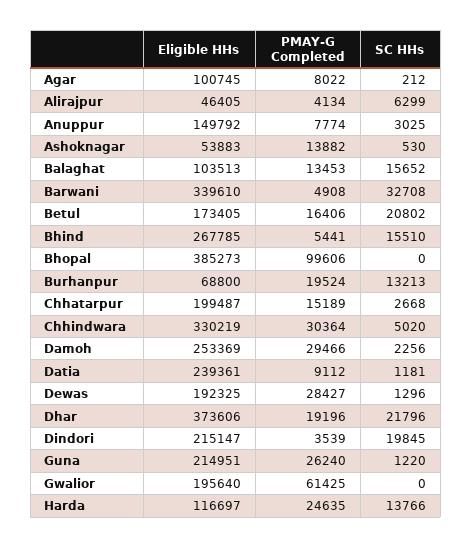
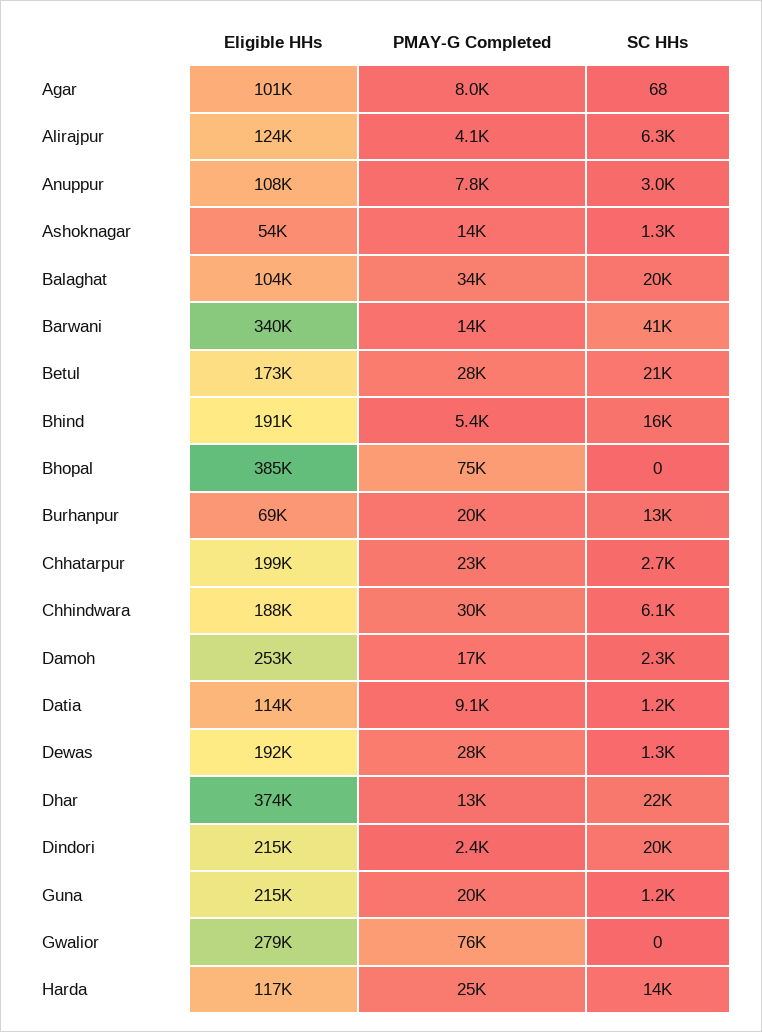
  {
    "Eligible HHs": {
      "Agar": 100745,
-     "Alirajpur": 46405,
+     "Alirajpur": 124000,
-     "Anuppur": 149792,
+     "Anuppur": 108000,
      "Ashoknagar": 53883,
      "Balaghat": 103513,
      "Barwani": 339610,
      "Betul": 173405,
-     "Bhind": 267785,
+     "Bhind": 191000,
      "Bhopal": 385273,
      "Burhanpur": 68800,
      "Chhatarpur": 199487,
-     "Chhindwara": 330219,
+     "Chhindwara": 188000,
      "Damoh": 253369,
-     "Datia": 239361,
+     "Datia": 114000,
      "Dewas": 192325,
      "Dhar": 373606,
      "Dindori": 215147,
      "Guna": 214951,
-     "Gwalior": 195640,
+     "Gwalior": 279000,
      "Harda": 116697
    },
    "PMAY-G Completed": {
      "Agar": 8022,
      "Alirajpur": 4134,
      "Anuppur": 7774,
      "Ashoknagar": 13882,
-     "Balaghat": 13453,
+     "Balaghat": 34000,
-     "Barwani": 4908,
+     "Barwani": 14000,
-     "Betul": 16406,
+     "Betul": 28000,
      "Bhind": 5441,
-     "Bhopal": 99606,
+     "Bhopal": 75000,
      "Burhanpur": 19524,
-     "Chhatarpur": 15189,
+     "Chhatarpur": 23000,
      "Chhindwara": 30364,
-     "Damoh": 29466,
+     "Damoh": 17000,
      "Datia": 9112,
      "Dewas": 28427,
-     "Dhar": 19196,
+     "Dhar": 13000,
-     "Dindori": 3539,
+     "Dindori": 2400,
-     "Guna": 26240,
+     "Guna": 20000,
-     "Gwalior": 61425,
+     "Gwalior": 76000,
      "Harda": 24635
    },
    "SC HHs": {
-     "Agar": 212,
+     "Agar": 68,
      "Alirajpur": 6299,
      "Anuppur": 3025,
-     "Ashoknagar": 530,
+     "Ashoknagar": 1300,
-     "Balaghat": 15652,
+     "Balaghat": 20000,
-     "Barwani": 32708,
+     "Barwani": 41000,
      "Betul": 20802,
      "Bhind": 15510,
      "Bhopal": 0,
      "Burhanpur": 13213,
      "Chhatarpur": 2668,
-     "Chhindwara": 5020,
+     "Chhindwara": 6100,
      "Damoh": 2256,
      "Datia": 1181,
      "Dewas": 1296,
      "Dhar": 21796,
      "Dindori": 19845,
      "Guna": 1220,
      "Gwalior": 0,
      "Harda": 13766
    }
  }

